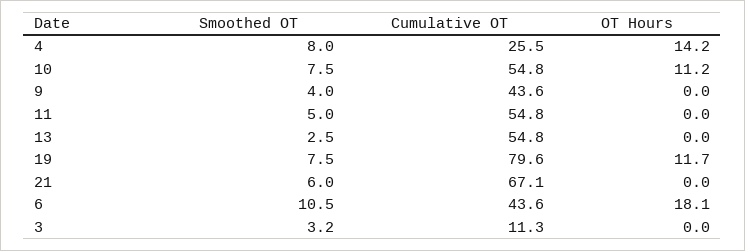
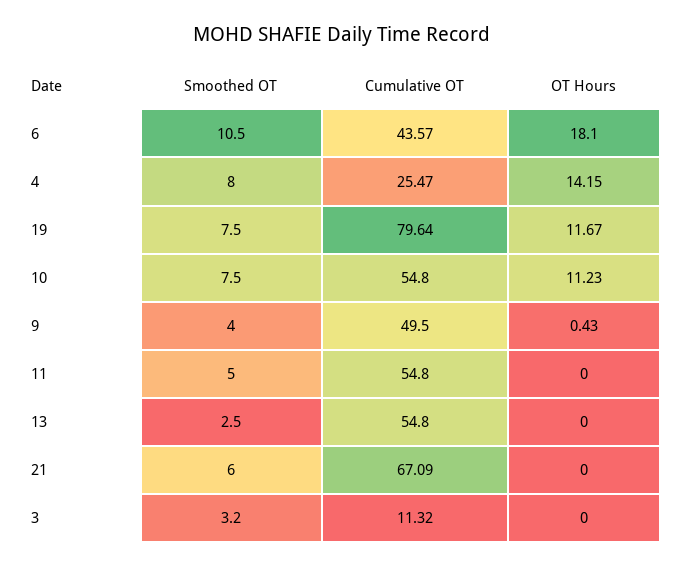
  {
    "Smoothed OT": {
      "4": 8,
      "10": 7.5,
      "9": 4,
      "11": 5,
      "13": 2.5,
      "19": 7.5,
      "21": 6,
      "6": 10.5,
      "3": 3.2
    },
    "Cumulative OT": {
      "4": 25.47,
      "10": 54.8,
-     "9": 43.6,
+     "9": 49.5,
      "11": 54.8,
      "13": 54.8,
      "19": 79.64,
      "21": 67.09,
      "6": 43.57,
      "3": 11.32
    },
    "OT Hours": {
      "4": 14.15,
      "10": 11.23,
-     "9": 0,
+     "9": 0.43,
      "11": 0,
      "13": 0,
      "19": 11.67,
      "21": 0,
      "6": 18.1,
      "3": 0
    }
  }

